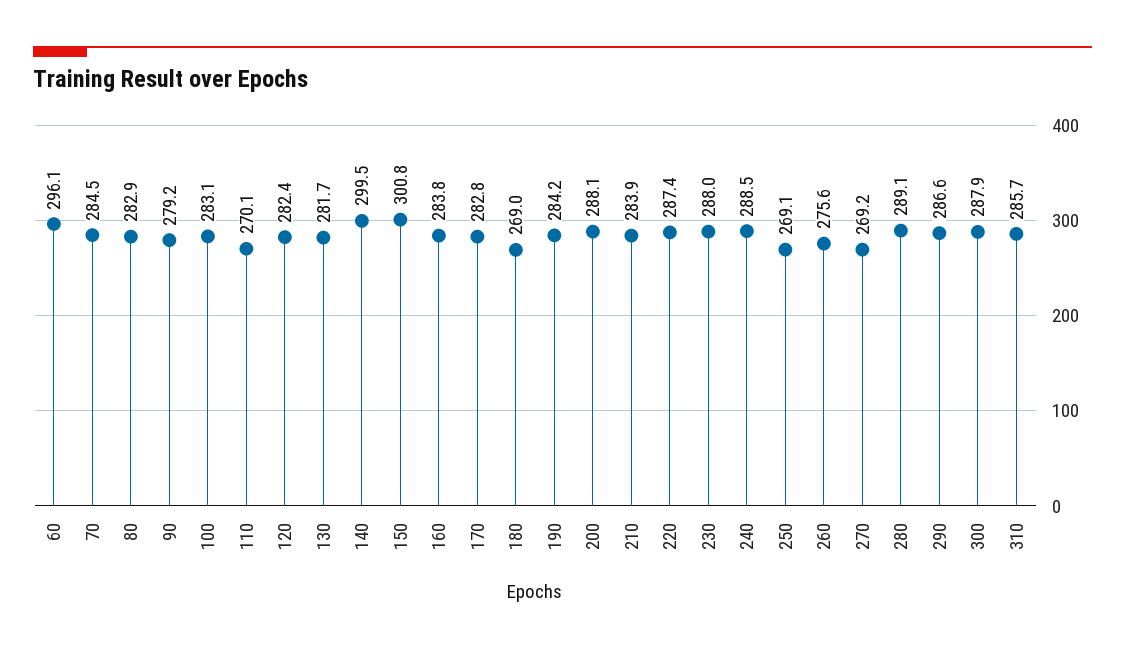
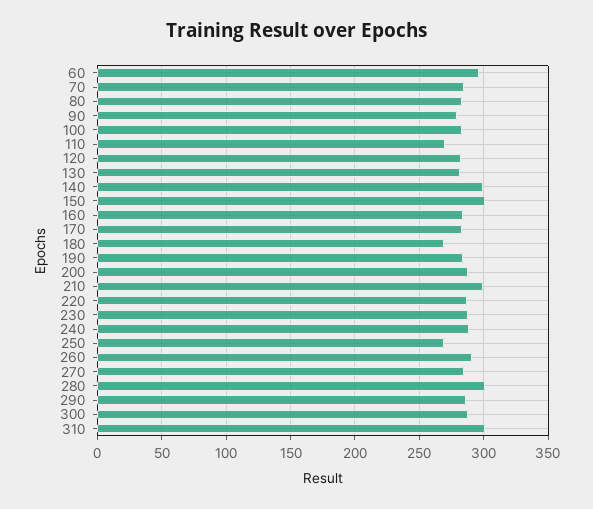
  {
    "60": 296.1,
    "70": 284.5,
    "80": 282.9,
    "90": 279.2,
    "100": 283.1,
    "110": 270.1,
    "120": 282.4,
    "130": 281.7,
    "140": 299.5,
    "150": 300.8,
    "160": 283.8,
    "170": 282.8,
    "180": 269,
    "190": 284.2,
    "200": 288.1,
-   "210": 283.9,
+   "210": 300,
    "220": 287.4,
    "230": 288,
    "240": 288.5,
    "250": 269.1,
-   "260": 275.6,
+   "260": 290,
-   "270": 269.2,
+   "270": 285,
-   "280": 289.1,
+   "280": 300,
    "290": 286.6,
    "300": 287.9,
-   "310": 285.7
+   "310": 300
  }

